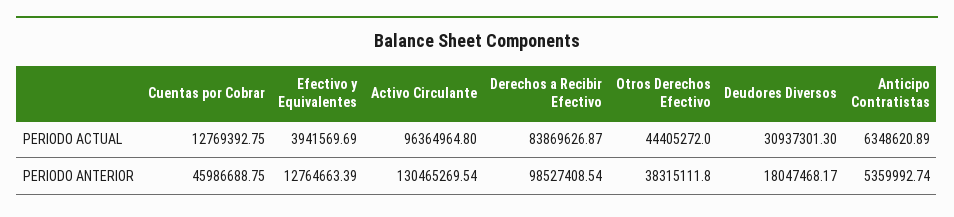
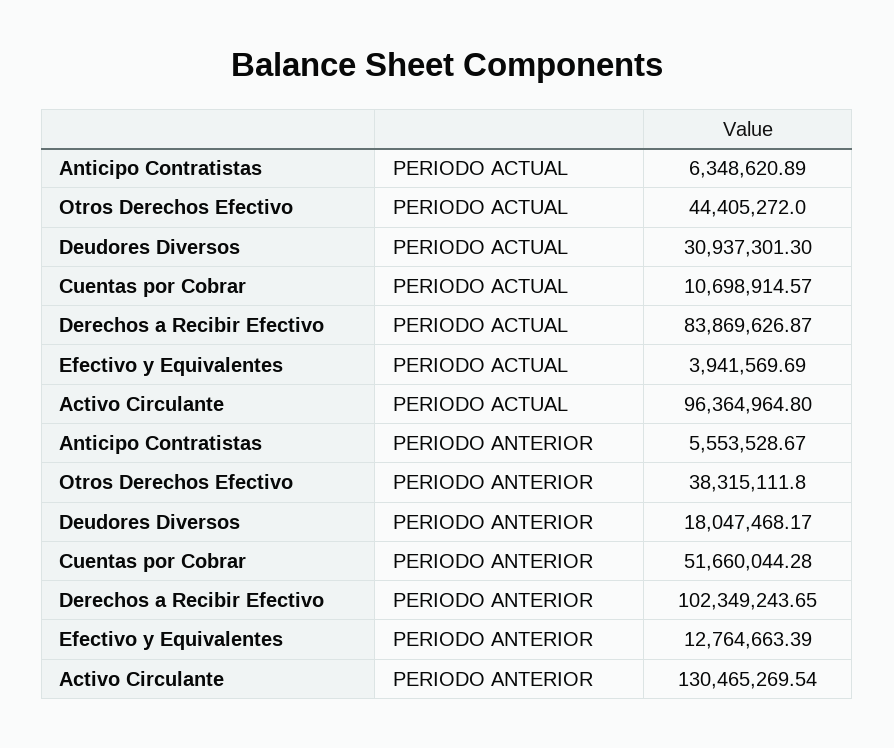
  {
    "Cuentas por Cobrar": {
-     "PERIODO ACTUAL": 12769392.75,
+     "PERIODO ACTUAL": 10698914.57,
-     "PERIODO ANTERIOR": 45986688.75
+     "PERIODO ANTERIOR": 51660044.28
    },
    "Efectivo y Equivalentes": {
      "PERIODO ACTUAL": 3941569.69,
      "PERIODO ANTERIOR": 12764663.39
    },
    "Activo Circulante": {
      "PERIODO ACTUAL": 96364964.8,
      "PERIODO ANTERIOR": 130465269.54
    },
    "Derechos a Recibir Efectivo": {
      "PERIODO ACTUAL": 83869626.87,
-     "PERIODO ANTERIOR": 98527408.54
+     "PERIODO ANTERIOR": 102349243.65
    },
    "Otros Derechos Efectivo": {
      "PERIODO ACTUAL": 44405272,
      "PERIODO ANTERIOR": 38315111.8
    },
    "Deudores Diversos": {
      "PERIODO ACTUAL": 30937301.3,
      "PERIODO ANTERIOR": 18047468.17
    },
    "Anticipo Contratistas": {
      "PERIODO ACTUAL": 6348620.89,
-     "PERIODO ANTERIOR": 5359992.74
+     "PERIODO ANTERIOR": 5553528.67
    }
  }

